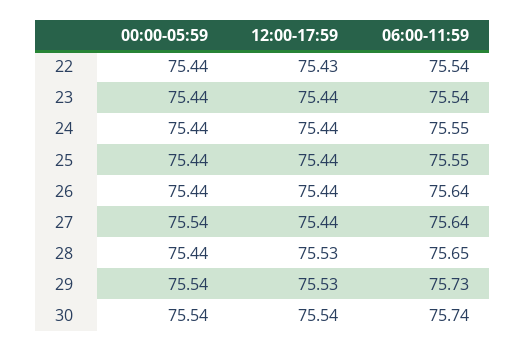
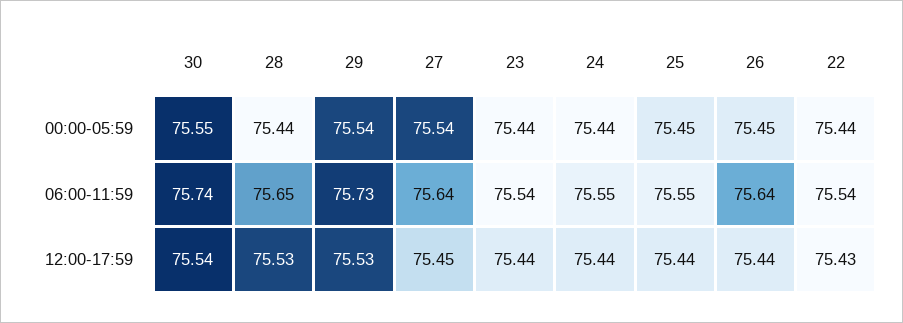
  {
    "00:00-05:59": {
      "22": 75.44,
      "23": 75.44,
      "24": 75.44,
-     "25": 75.44,
+     "25": 75.45,
-     "26": 75.44,
+     "26": 75.45,
      "27": 75.54,
      "28": 75.44,
      "29": 75.54,
-     "30": 75.54
+     "30": 75.55
    },
    "12:00-17:59": {
      "22": 75.43,
      "23": 75.44,
      "24": 75.44,
      "25": 75.44,
      "26": 75.44,
-     "27": 75.44,
+     "27": 75.45,
      "28": 75.53,
      "29": 75.53,
      "30": 75.54
    },
    "06:00-11:59": {
      "22": 75.54,
      "23": 75.54,
      "24": 75.55,
      "25": 75.55,
      "26": 75.64,
      "27": 75.64,
      "28": 75.65,
      "29": 75.73,
      "30": 75.74
    }
  }

